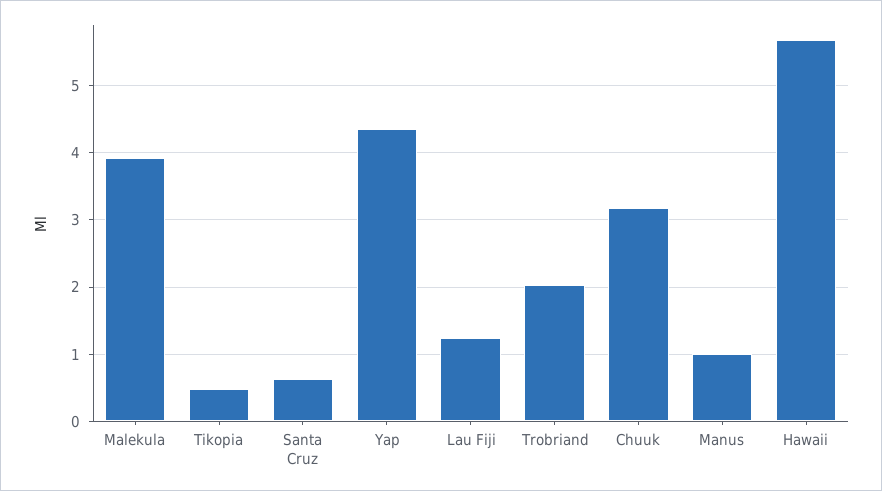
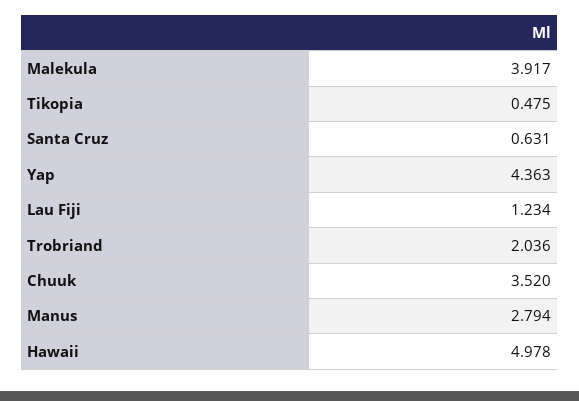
  {
    "Malekula": 3.917,
    "Tikopia": 0.475,
    "Santa Cruz": 0.631,
    "Yap": 4.363,
    "Lau Fiji": 1.234,
    "Trobriand": 2.036,
-   "Chuuk": 3.2,
+   "Chuuk": 3.52,
-   "Manus": 1,
+   "Manus": 2.794,
-   "Hawaii": 5.7
+   "Hawaii": 4.978
  }

